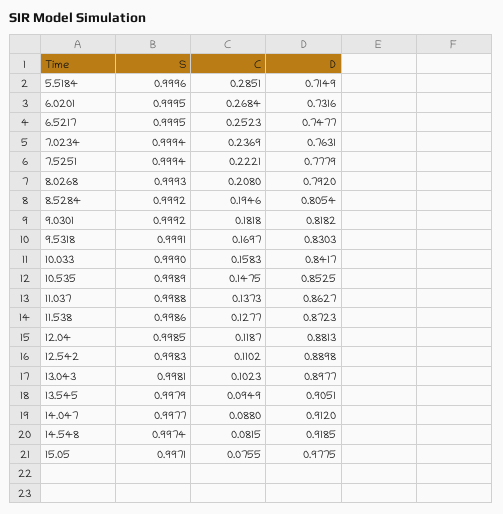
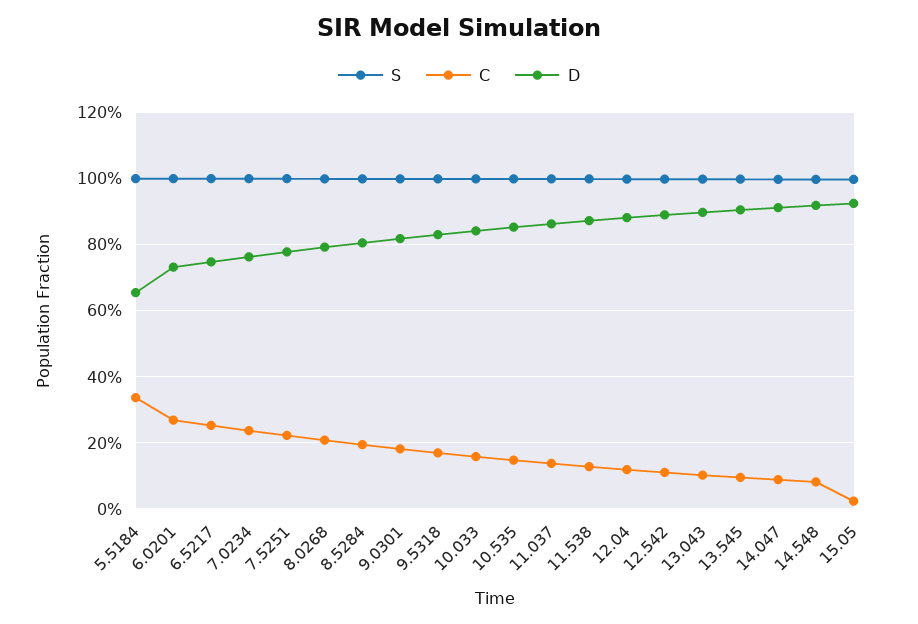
  {
    "S": {
      "5.5184": 0.9996,
      "6.0201": 0.9995,
      "6.5217": 0.9995,
      "7.0234": 0.9994,
      "7.5251": 0.9994,
      "8.0268": 0.9993,
      "8.5284": 0.9992,
      "9.0301": 0.9992,
      "9.5318": 0.9991,
      "10.033": 0.999,
      "10.535": 0.9989,
      "11.037": 0.9988,
      "11.538": 0.9986,
      "12.04": 0.9985,
      "12.542": 0.9983,
      "13.043": 0.9981,
      "13.545": 0.9979,
      "14.047": 0.9977,
      "14.548": 0.9974,
      "15.05": 0.9971
    },
    "C": {
-     "5.5184": 0.2851,
+     "5.5184": 0.34,
      "6.0201": 0.2684,
      "6.5217": 0.2523,
      "7.0234": 0.2369,
      "7.5251": 0.2221,
      "8.0268": 0.208,
      "8.5284": 0.1946,
      "9.0301": 0.1818,
      "9.5318": 0.1697,
      "10.033": 0.1583,
      "10.535": 0.1475,
      "11.037": 0.1373,
      "11.538": 0.1277,
      "12.04": 0.1187,
      "12.542": 0.1102,
      "13.043": 0.1023,
      "13.545": 0.0949,
      "14.047": 0.088,
      "14.548": 0.0815,
-     "15.05": 0.0755
+     "15.05": 0.02
    },
    "D": {
-     "5.5184": 0.7149,
+     "5.5184": 0.66,
      "6.0201": 0.7316,
      "6.5217": 0.7477,
      "7.0234": 0.7631,
      "7.5251": 0.7779,
      "8.0268": 0.792,
      "8.5284": 0.8054,
      "9.0301": 0.8182,
      "9.5318": 0.8303,
      "10.033": 0.8417,
      "10.535": 0.8525,
      "11.037": 0.8627,
      "11.538": 0.8723,
      "12.04": 0.8813,
      "12.542": 0.8898,
      "13.043": 0.8977,
      "13.545": 0.9051,
      "14.047": 0.912,
      "14.548": 0.9185,
-     "15.05": 0.9775
+     "15.05": 0.92
    }
  }

